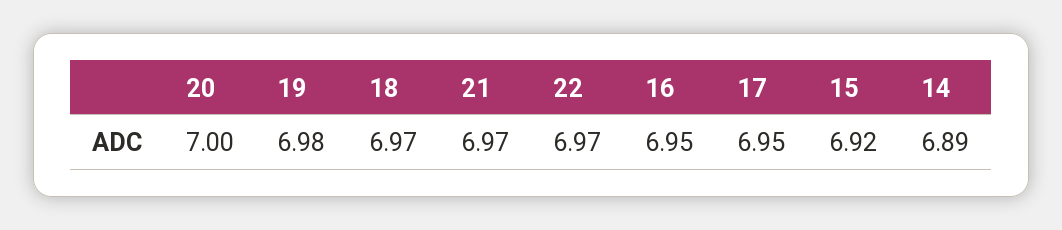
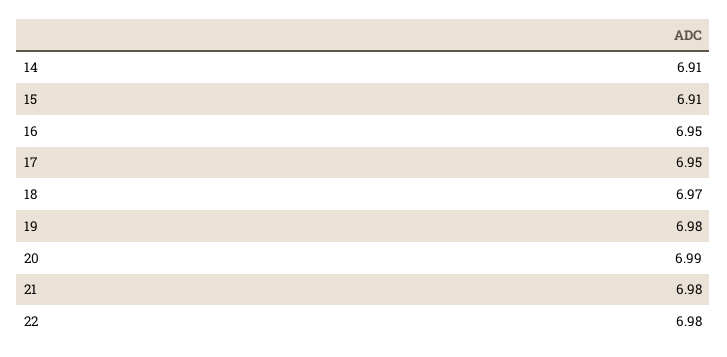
  {
-   "20": 7,
+   "20": 6.99,
    "19": 6.98,
    "18": 6.97,
-   "21": 6.97,
+   "21": 6.98,
-   "22": 6.97,
+   "22": 6.98,
    "16": 6.95,
    "17": 6.95,
-   "15": 6.92,
+   "15": 6.91,
-   "14": 6.89
+   "14": 6.91
  }

